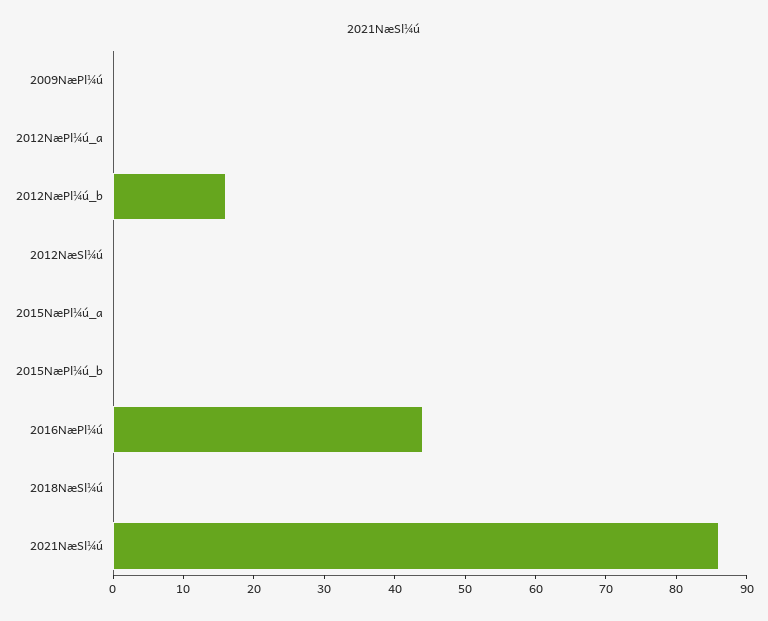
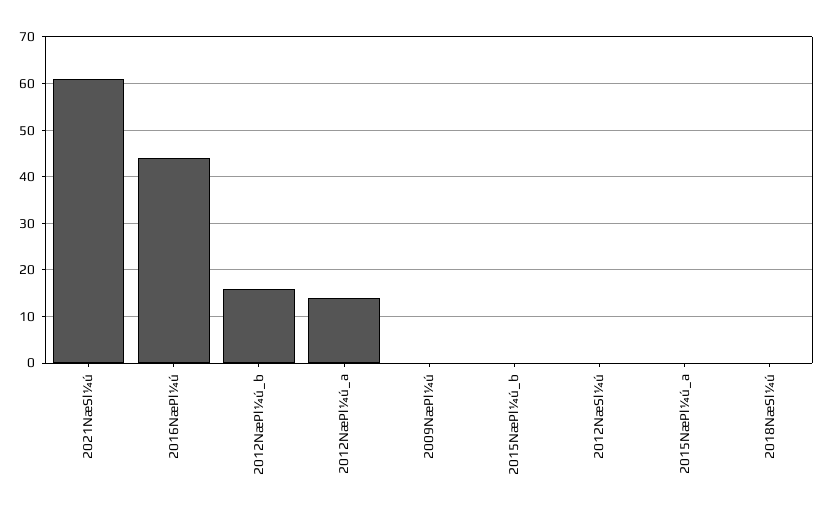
  {
    "2009NæPl¼ú": 0,
-   "2012NæPl¼ú_a": 0,
+   "2012NæPl¼ú_a": 15,
    "2012NæPl¼ú_b": 15,
    "2012NæSl¼ú": 0,
    "2015NæPl¼ú_a": 0,
    "2015NæPl¼ú_b": 0,
    "2016NæPl¼ú": 45,
    "2018NæSl¼ú": 0,
-   "2021NæSl¼ú": 85
+   "2021NæSl¼ú": 60
  }

